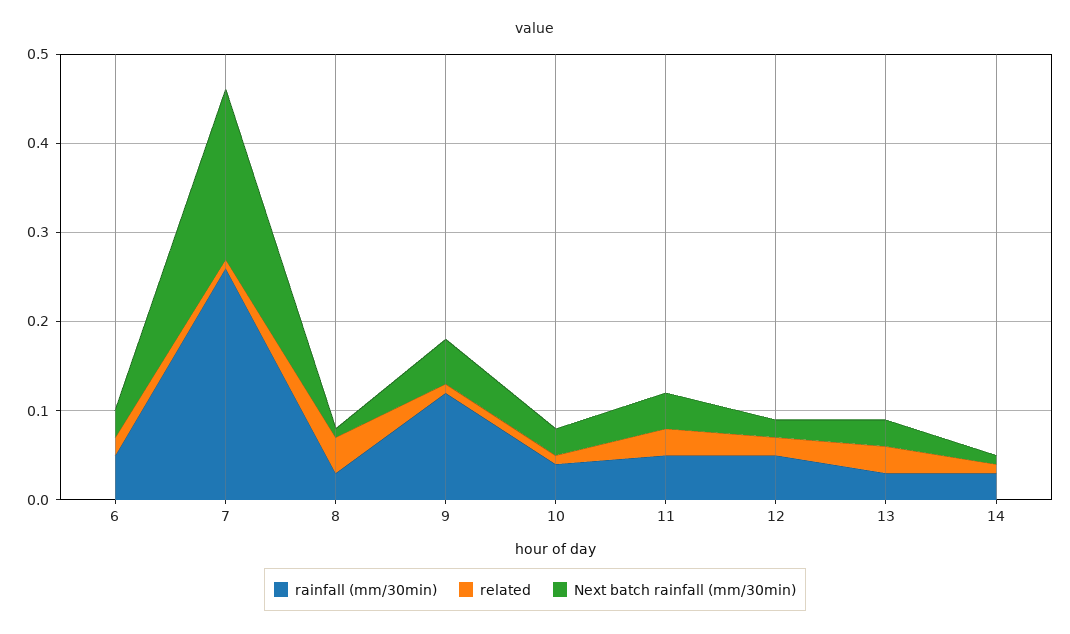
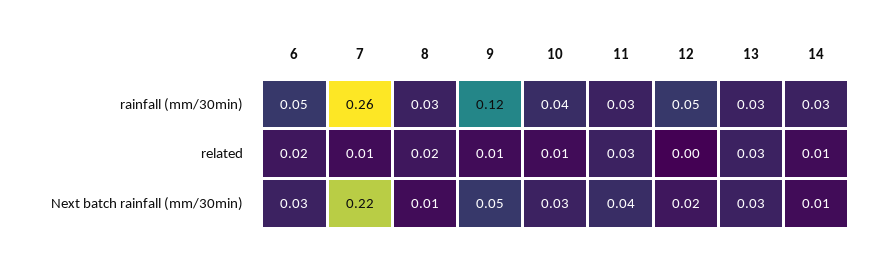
  {
    "rainfall (mm/30min)": {
      "6": 0.05,
      "7": 0.26,
      "8": 0.03,
      "9": 0.12,
      "10": 0.04,
-     "11": 0.05,
+     "11": 0.03,
      "12": 0.05,
      "13": 0.03,
      "14": 0.03
    },
    "related": {
      "6": 0.02,
      "7": 0.01,
-     "8": 0.04,
+     "8": 0.02,
      "9": 0.01,
      "10": 0.01,
      "11": 0.03,
-     "12": 0.02,
+     "12": 0,
      "13": 0.03,
      "14": 0.01
    },
    "Next batch rainfall (mm/30min)": {
      "6": 0.03,
-     "7": 0.19,
+     "7": 0.22,
      "8": 0.01,
      "9": 0.05,
      "10": 0.03,
      "11": 0.04,
      "12": 0.02,
      "13": 0.03,
      "14": 0.01
    }
  }

